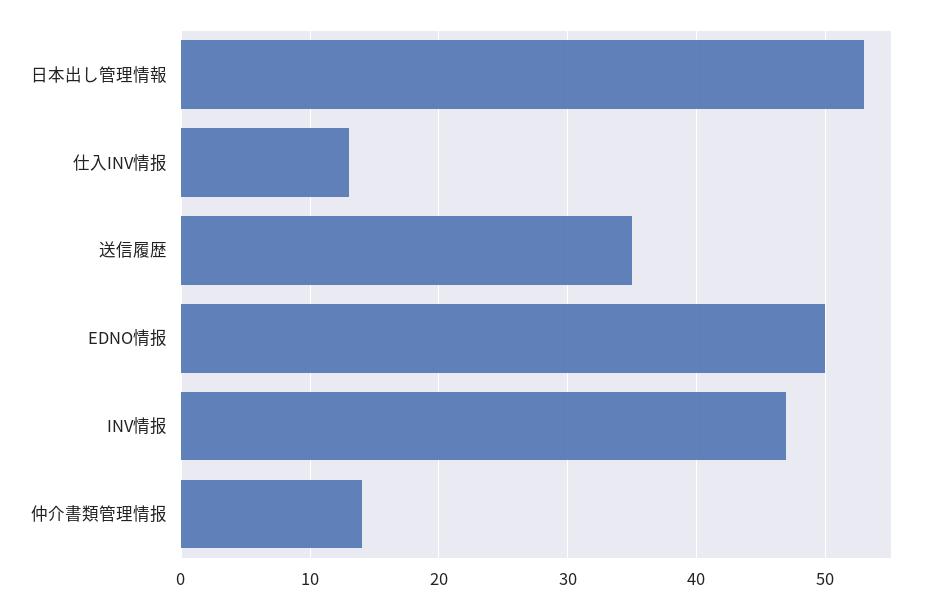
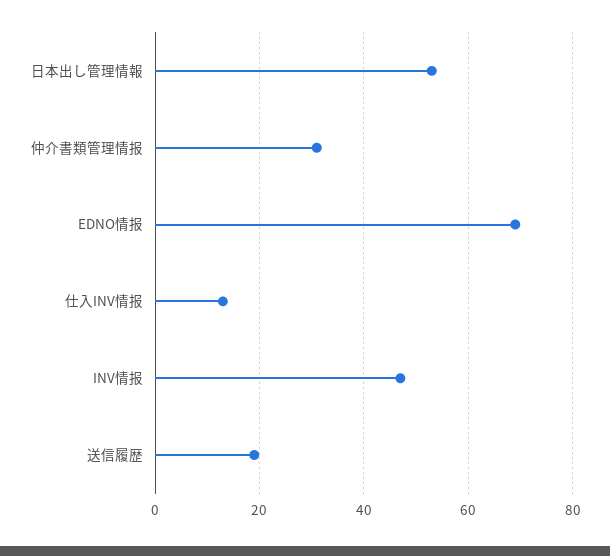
  {
    "日本出し管理情報": 53,
    "仕入INV情报": 13,
-   "送信履歴": 35,
+   "送信履歴": 20,
-   "EDNO情报": 50,
+   "EDNO情报": 70,
    "INV情报": 47,
-   "仲介書類管理情报": 14
+   "仲介書類管理情报": 30
  }

